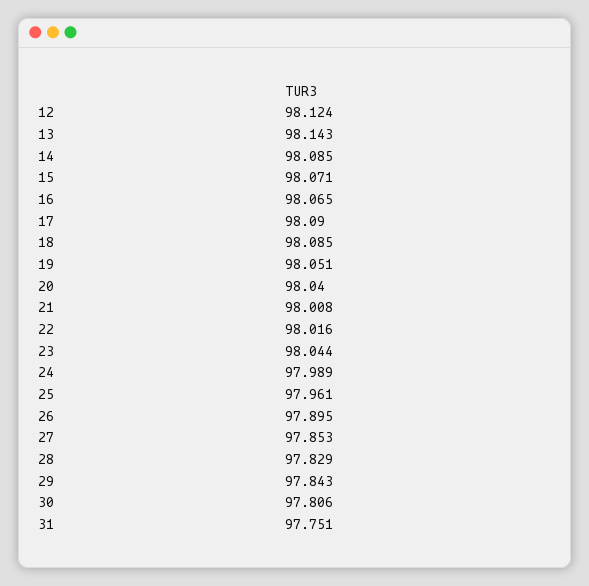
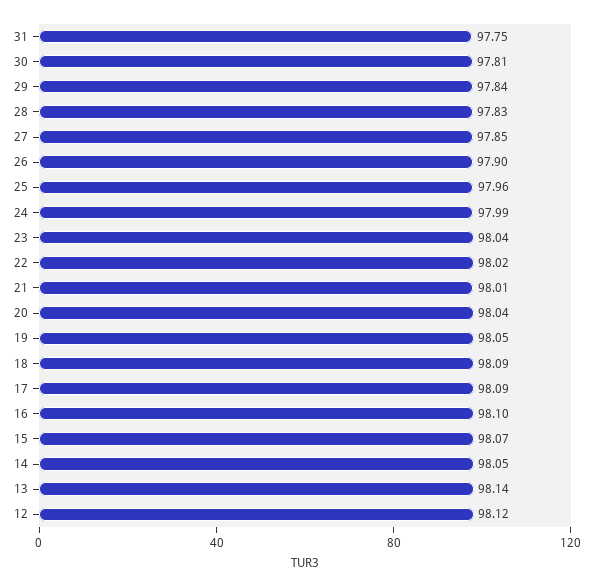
  {
    "12": 98.124,
    "13": 98.143,
-   "14": 98.085,
+   "14": 98.05,
    "15": 98.071,
-   "16": 98.065,
+   "16": 98.1,
    "17": 98.09,
    "18": 98.085,
    "19": 98.051,
    "20": 98.04,
    "21": 98.008,
    "22": 98.016,
    "23": 98.044,
    "24": 97.989,
    "25": 97.961,
    "26": 97.895,
    "27": 97.853,
    "28": 97.829,
    "29": 97.843,
    "30": 97.806,
    "31": 97.751
  }

